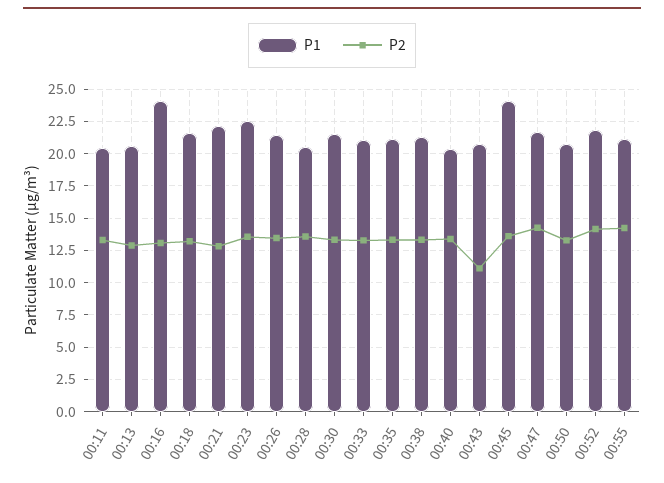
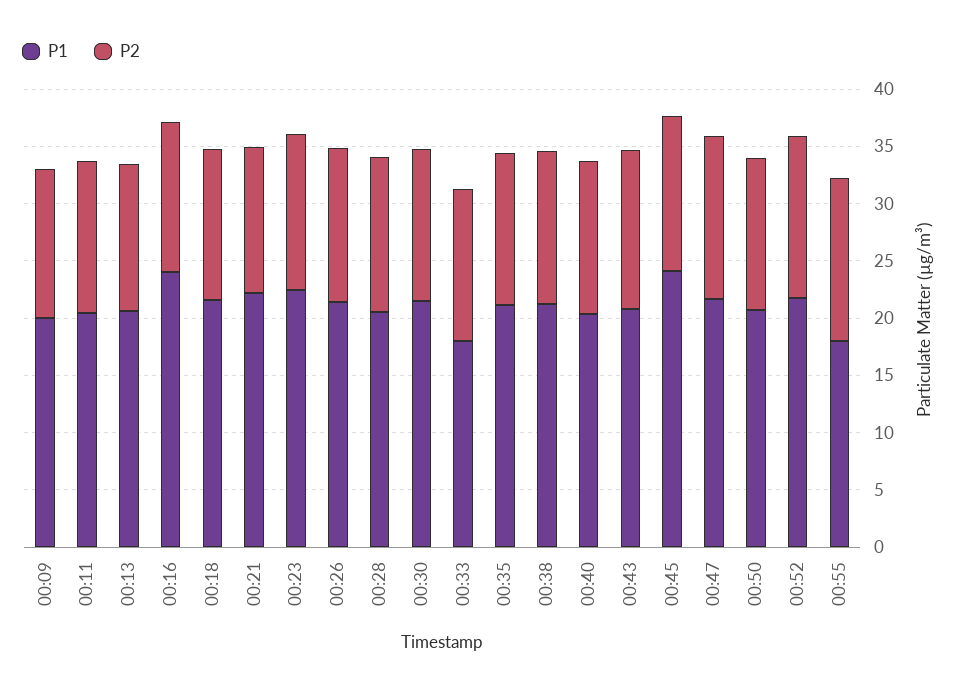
  {
    "P1": {
      "00:11": 20.5,
      "00:13": 20.5,
      "00:16": 24,
      "00:18": 21.5,
      "00:21": 22,
      "00:23": 22.5,
      "00:26": 21.5,
      "00:28": 20.5,
      "00:30": 21.5,
-     "00:33": 21,
+     "00:33": 18,
      "00:35": 21,
      "00:38": 21.5,
      "00:40": 20.5,
      "00:43": 21,
      "00:45": 24,
      "00:47": 21.5,
      "00:50": 20.5,
      "00:52": 22,
-     "00:55": 21
+     "00:55": 18,
+     "00:09": 20
    },
    "P2": {
      "00:11": 13.5,
      "00:13": 13,
      "00:16": 13,
      "00:18": 13,
      "00:21": 13,
      "00:23": 13.5,
      "00:26": 13.5,
      "00:28": 13.5,
      "00:30": 13.5,
      "00:33": 13.5,
      "00:35": 13.5,
      "00:38": 13.5,
      "00:40": 13.5,
-     "00:43": 11,
+     "00:43": 14,
      "00:45": 13.5,
      "00:47": 14.5,
      "00:50": 13.5,
      "00:52": 14,
-     "00:55": 14
+     "00:55": 14,
+     "00:09": 13
    }
  }

